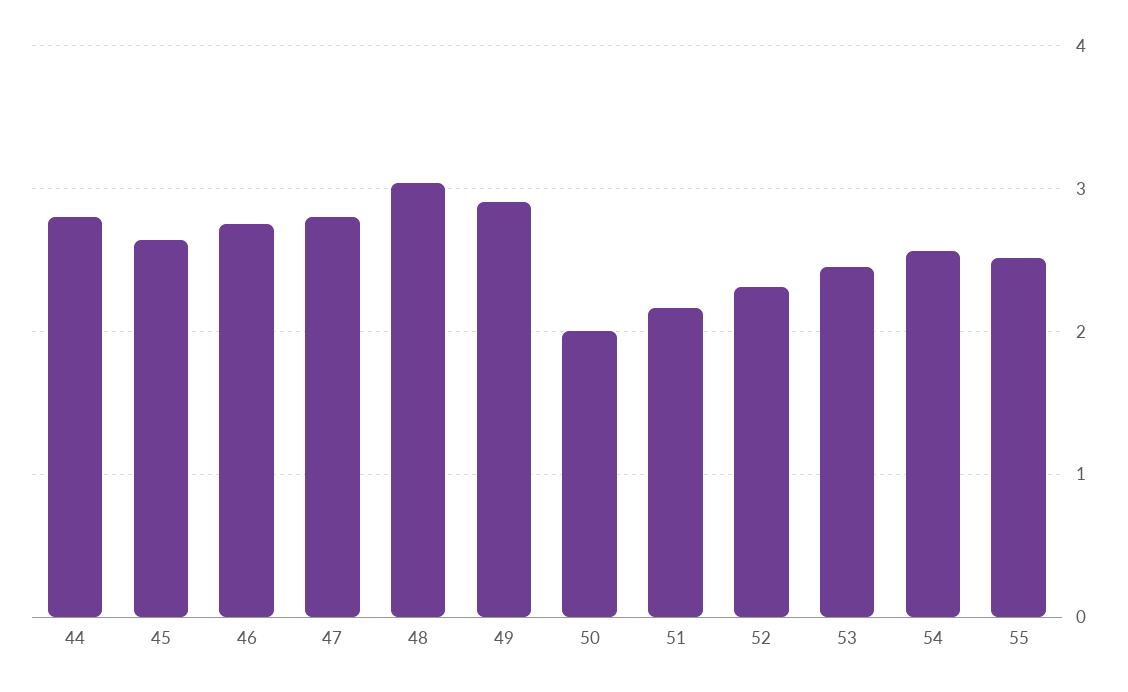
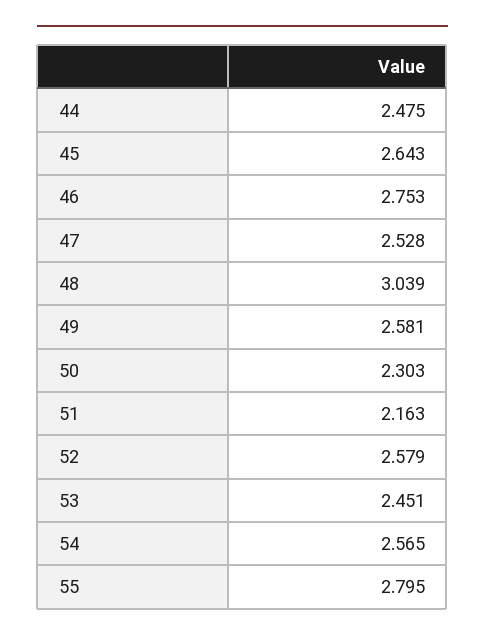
  {
-   "44": 2.8,
+   "44": 2.475,
    "45": 2.643,
    "46": 2.753,
-   "47": 2.8,
+   "47": 2.528,
    "48": 3.039,
-   "49": 2.9,
+   "49": 2.581,
-   "50": 2,
+   "50": 2.303,
    "51": 2.163,
-   "52": 2.3,
+   "52": 2.579,
    "53": 2.451,
    "54": 2.565,
-   "55": 2.5
+   "55": 2.795
  }

